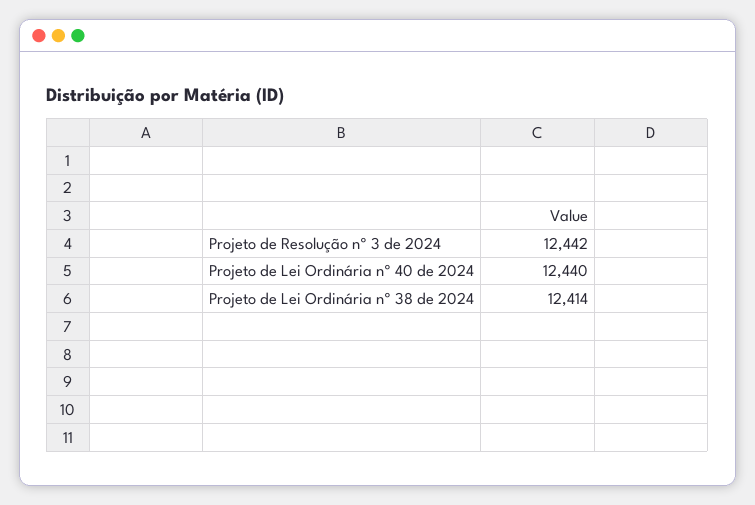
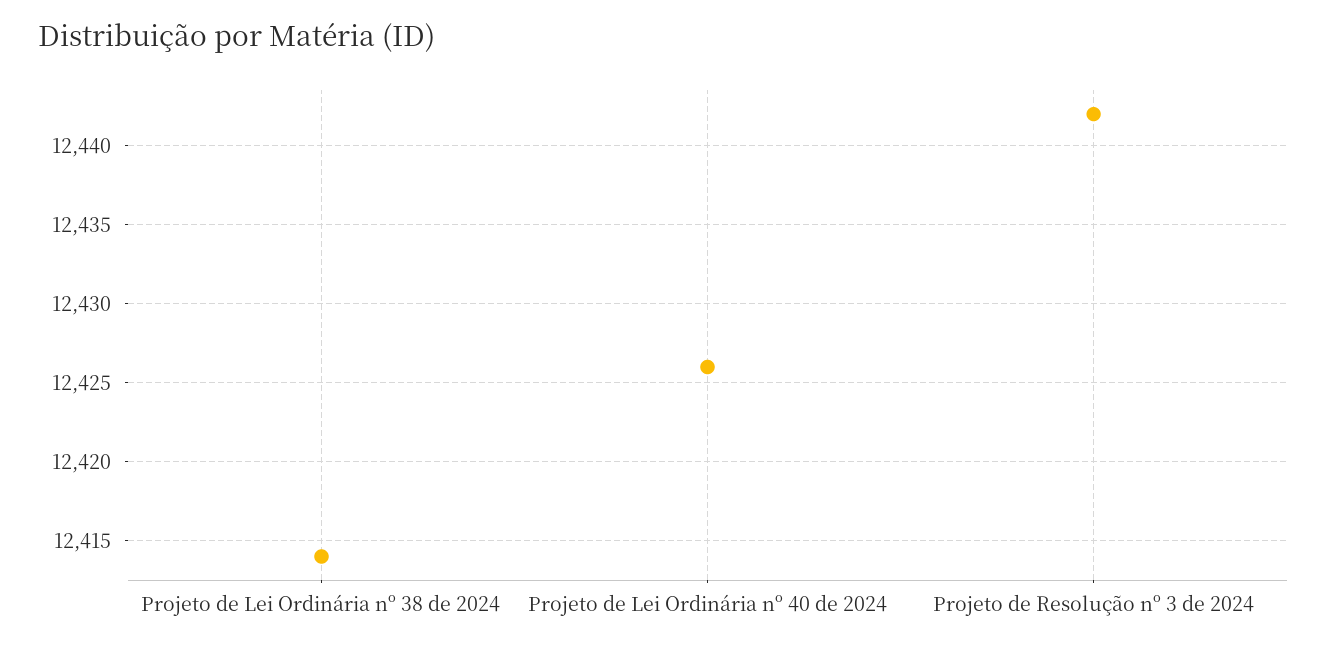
  {
    "Projeto de Resolução nº 3 de 2024": 12442,
-   "Projeto de Lei Ordinária nº 40 de 2024": 12440,
+   "Projeto de Lei Ordinária nº 40 de 2024": 12426,
    "Projeto de Lei Ordinária nº 38 de 2024": 12414
  }

